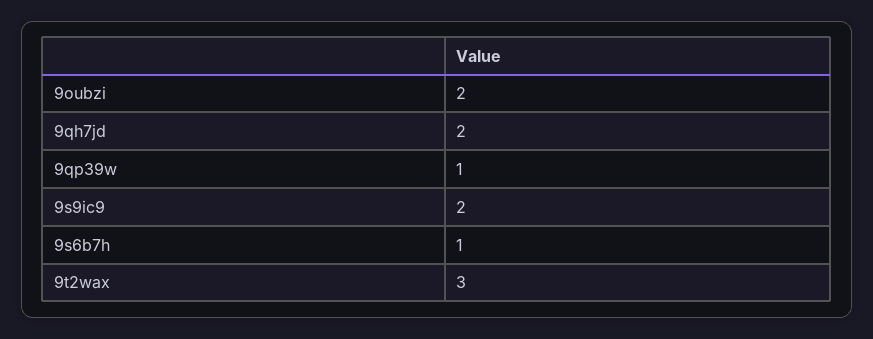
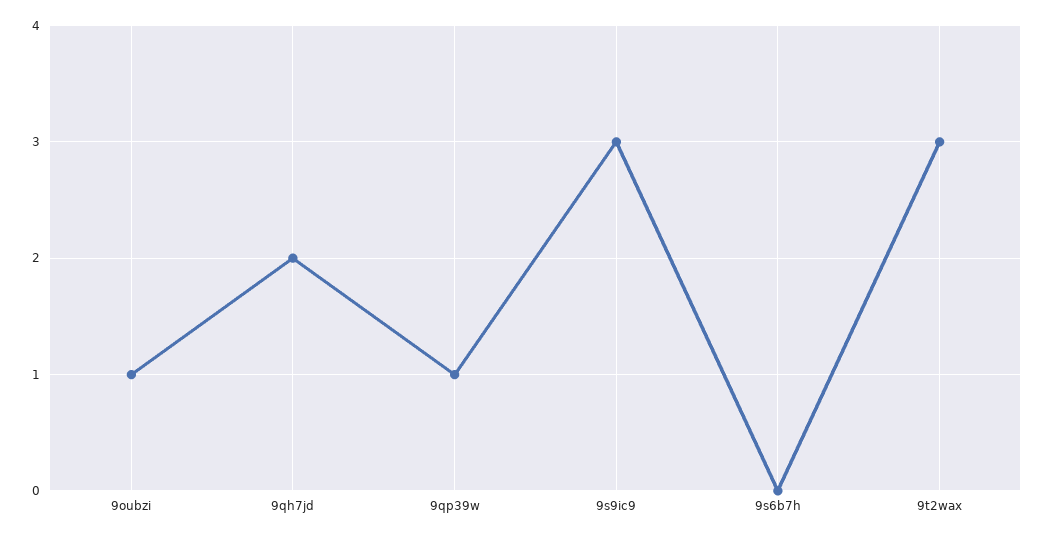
  {
-   "9oubzi": 2,
+   "9oubzi": 1,
    "9qh7jd": 2,
    "9qp39w": 1,
-   "9s9ic9": 2,
+   "9s9ic9": 3,
-   "9s6b7h": 1,
+   "9s6b7h": 0,
    "9t2wax": 3
  }

